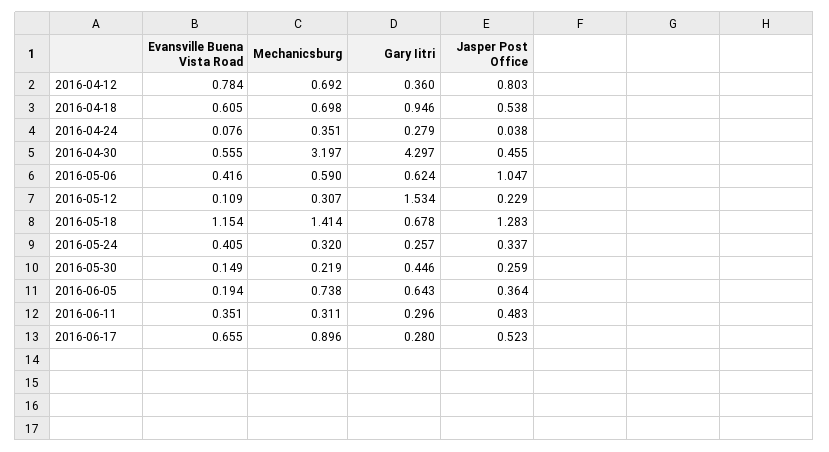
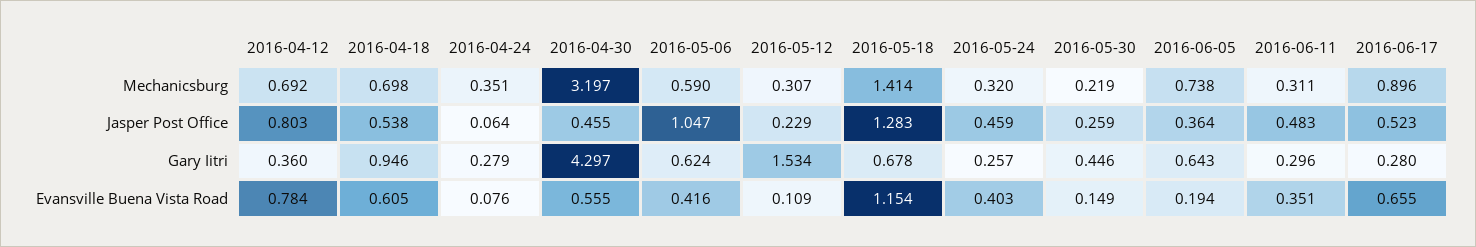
  {
    "Evansville Buena Vista Road": {
      "2016-04-12": 0.784,
      "2016-04-18": 0.605,
      "2016-04-24": 0.076,
      "2016-04-30": 0.555,
      "2016-05-06": 0.416,
      "2016-05-12": 0.109,
      "2016-05-18": 1.154,
-     "2016-05-24": 0.405,
+     "2016-05-24": 0.403,
      "2016-05-30": 0.149,
      "2016-06-05": 0.194,
      "2016-06-11": 0.351,
      "2016-06-17": 0.655
    },
    "Mechanicsburg": {
      "2016-04-12": 0.692,
      "2016-04-18": 0.698,
      "2016-04-24": 0.351,
      "2016-04-30": 3.197,
      "2016-05-06": 0.59,
      "2016-05-12": 0.307,
      "2016-05-18": 1.414,
      "2016-05-24": 0.32,
      "2016-05-30": 0.219,
      "2016-06-05": 0.738,
      "2016-06-11": 0.311,
      "2016-06-17": 0.896
    },
    "Gary Iitri": {
      "2016-04-12": 0.36,
      "2016-04-18": 0.946,
      "2016-04-24": 0.279,
      "2016-04-30": 4.297,
      "2016-05-06": 0.624,
      "2016-05-12": 1.534,
      "2016-05-18": 0.678,
      "2016-05-24": 0.257,
      "2016-05-30": 0.446,
      "2016-06-05": 0.643,
      "2016-06-11": 0.296,
      "2016-06-17": 0.28
    },
    "Jasper Post Office": {
      "2016-04-12": 0.803,
      "2016-04-18": 0.538,
-     "2016-04-24": 0.038,
+     "2016-04-24": 0.064,
      "2016-04-30": 0.455,
      "2016-05-06": 1.047,
      "2016-05-12": 0.229,
      "2016-05-18": 1.283,
-     "2016-05-24": 0.337,
+     "2016-05-24": 0.459,
      "2016-05-30": 0.259,
      "2016-06-05": 0.364,
      "2016-06-11": 0.483,
      "2016-06-17": 0.523
    }
  }

